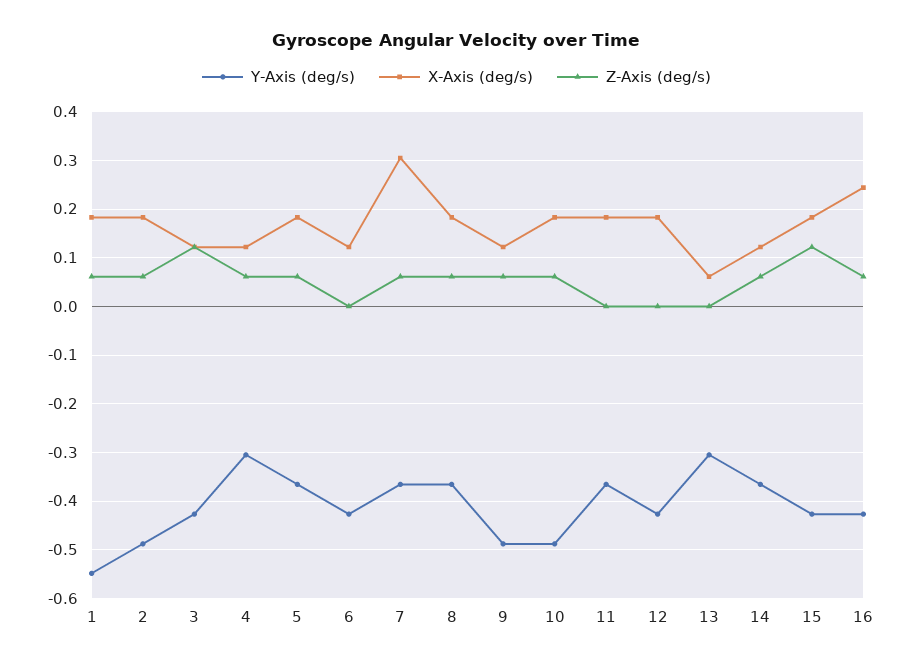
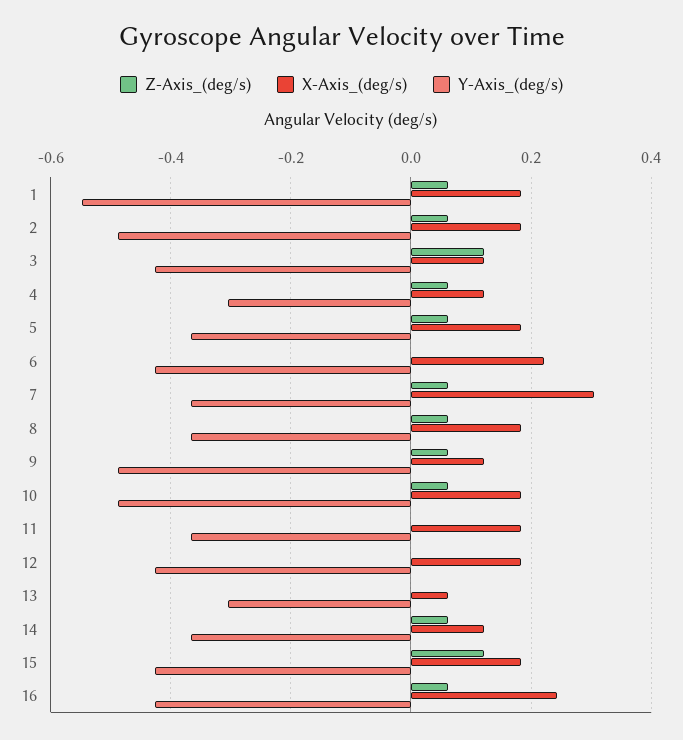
  {
    "Y-Axis (deg/s)": {
      "1": -0.54,
      "2": -0.48,
      "3": -0.42,
      "4": -0.3,
      "5": -0.36,
      "6": -0.42,
      "7": -0.36,
      "8": -0.36,
      "9": -0.48,
      "10": -0.48,
      "11": -0.36,
      "12": -0.42,
      "13": -0.3,
      "14": -0.36,
      "15": -0.42,
      "16": -0.42
    },
    "X-Axis (deg/s)": {
      "1": 0.18,
      "2": 0.18,
      "3": 0.12,
      "4": 0.12,
      "5": 0.18,
-     "6": 0.12,
+     "6": 0.22,
      "7": 0.3,
      "8": 0.18,
      "9": 0.12,
      "10": 0.18,
      "11": 0.18,
      "12": 0.18,
      "13": 0.06,
      "14": 0.12,
      "15": 0.18,
      "16": 0.24
    },
    "Z-Axis (deg/s)": {
      "1": 0.06,
      "2": 0.06,
      "3": 0.12,
      "4": 0.06,
      "5": 0.06,
      "6": 0,
      "7": 0.06,
      "8": 0.06,
      "9": 0.06,
      "10": 0.06,
      "11": 0,
      "12": 0,
      "13": 0,
      "14": 0.06,
      "15": 0.12,
      "16": 0.06
    }
  }

